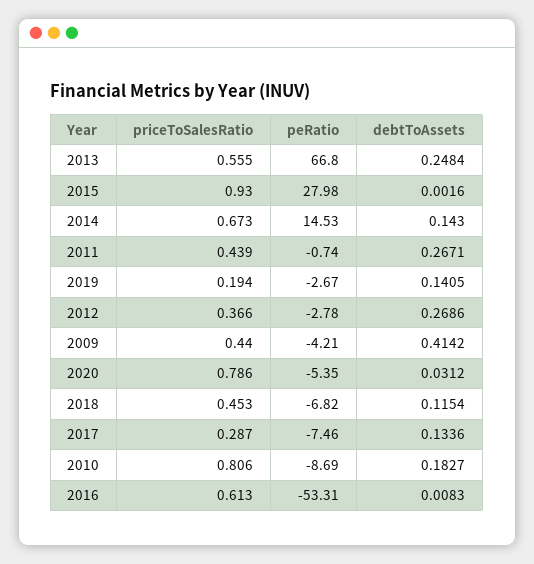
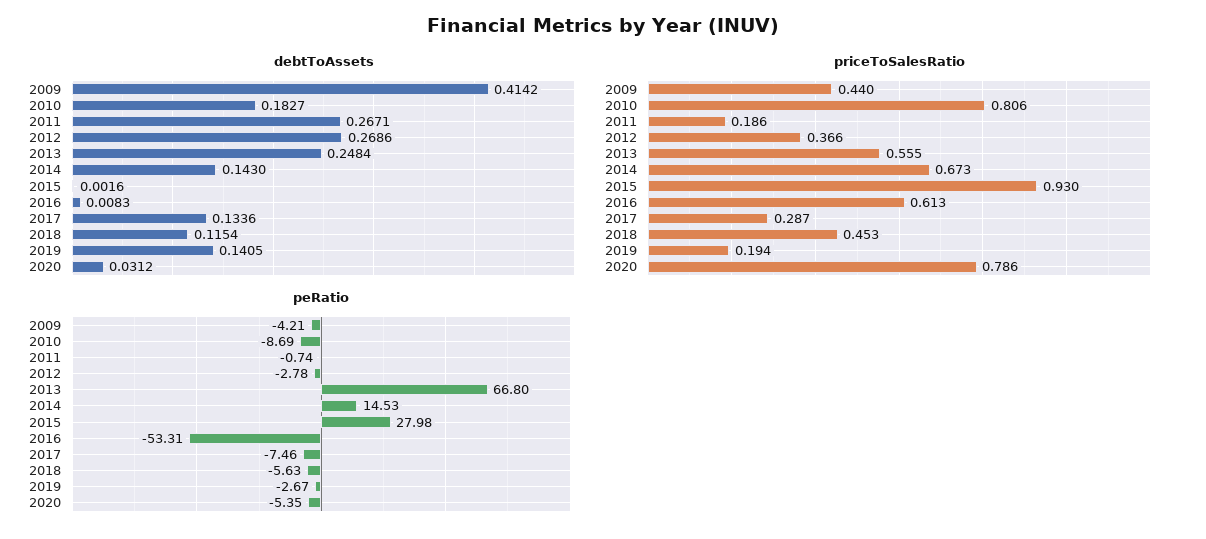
  {
    "priceToSalesRatio": {
      "2013": 0.555,
      "2015": 0.93,
      "2014": 0.673,
-     "2011": 0.439,
+     "2011": 0.186,
      "2019": 0.194,
      "2012": 0.366,
      "2009": 0.44,
      "2020": 0.786,
      "2018": 0.453,
      "2017": 0.287,
      "2010": 0.806,
      "2016": 0.613
    },
    "peRatio": {
      "2013": 66.8,
      "2015": 27.98,
      "2014": 14.53,
      "2011": -0.74,
      "2019": -2.67,
      "2012": -2.78,
      "2009": -4.21,
      "2020": -5.35,
-     "2018": -6.82,
+     "2018": -5.63,
      "2017": -7.46,
      "2010": -8.69,
      "2016": -53.31
    },
    "debtToAssets": {
      "2013": 0.2484,
      "2015": 0.0016,
      "2014": 0.143,
      "2011": 0.2671,
      "2019": 0.1405,
      "2012": 0.2686,
      "2009": 0.4142,
      "2020": 0.0312,
      "2018": 0.1154,
      "2017": 0.1336,
      "2010": 0.1827,
      "2016": 0.0083
    }
  }

